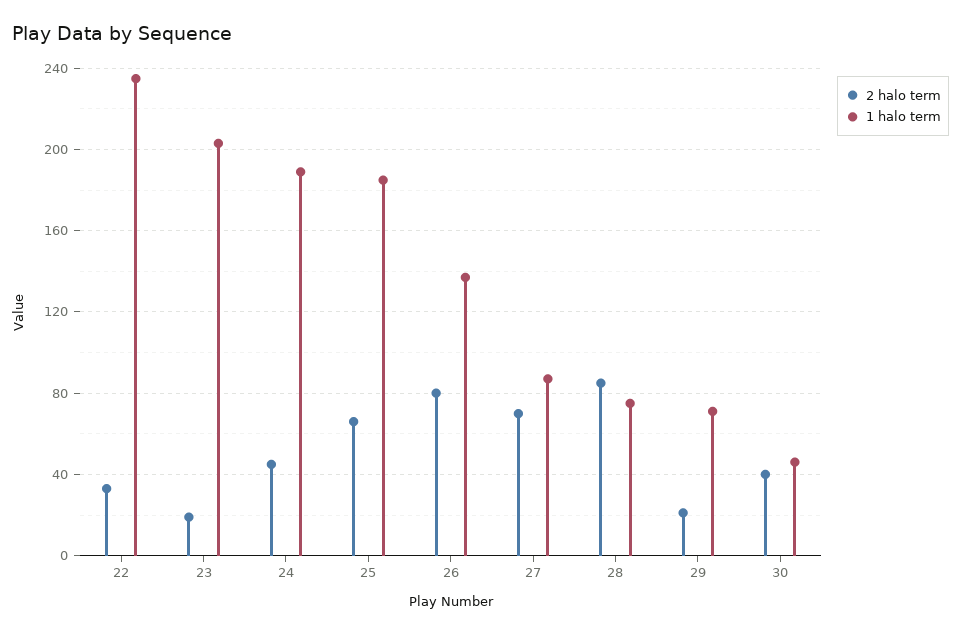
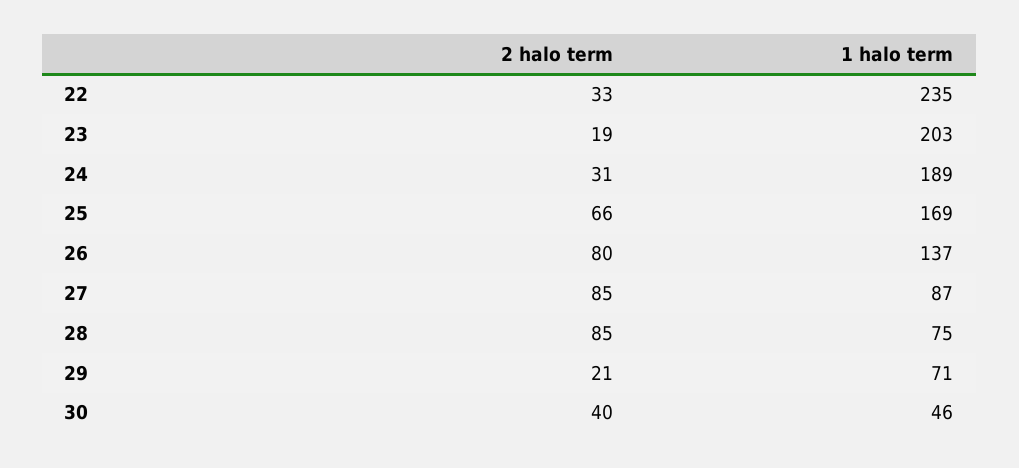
  {
    "2 halo term": {
      "22": 33,
      "23": 19,
-     "24": 45,
+     "24": 31,
      "25": 66,
      "26": 80,
-     "27": 70,
+     "27": 85,
      "28": 85,
      "29": 21,
      "30": 40
    },
    "1 halo term": {
      "22": 235,
      "23": 203,
      "24": 189,
-     "25": 185,
+     "25": 169,
      "26": 137,
      "27": 87,
      "28": 75,
      "29": 71,
      "30": 46
    }
  }

